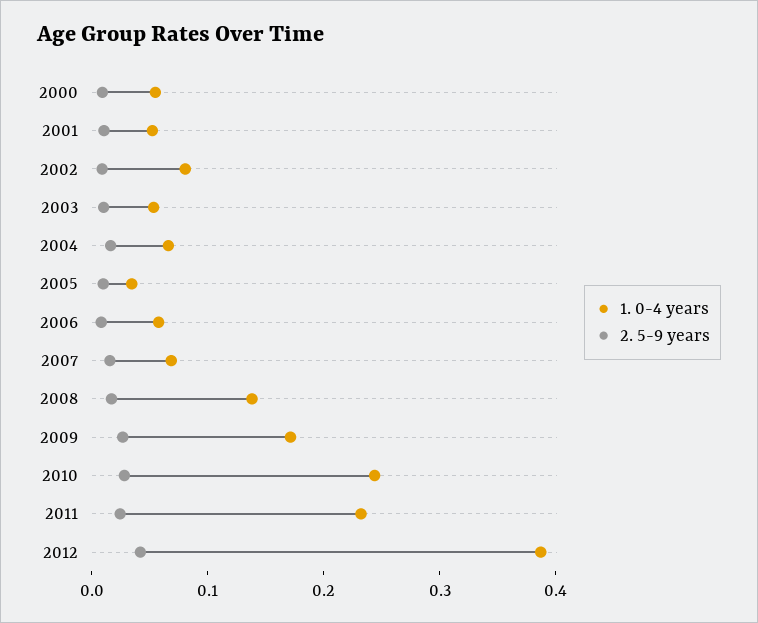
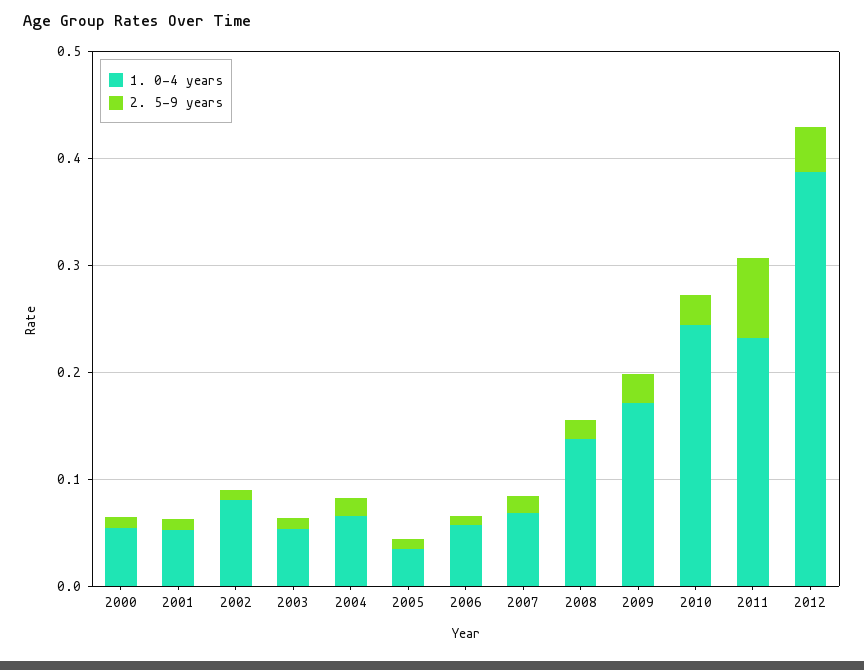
  {
    "1. 0-4 years": {
      "2000": 0.06,
      "2001": 0.06,
      "2002": 0.08,
      "2003": 0.06,
      "2004": 0.06,
      "2005": 0.04,
      "2006": 0.06,
      "2007": 0.06,
      "2008": 0.14,
      "2009": 0.18,
      "2010": 0.24,
      "2011": 0.24,
      "2012": 0.38
    },
    "2. 5-9 years": {
      "2000": 0,
      "2001": 0.02,
      "2002": 0,
      "2003": 0.02,
      "2004": 0.02,
      "2005": 0.02,
      "2006": 0,
      "2007": 0.02,
      "2008": 0.02,
      "2009": 0.02,
      "2010": 0.02,
-     "2011": 0.02,
+     "2011": 0.08,
      "2012": 0.04
    }
  }

